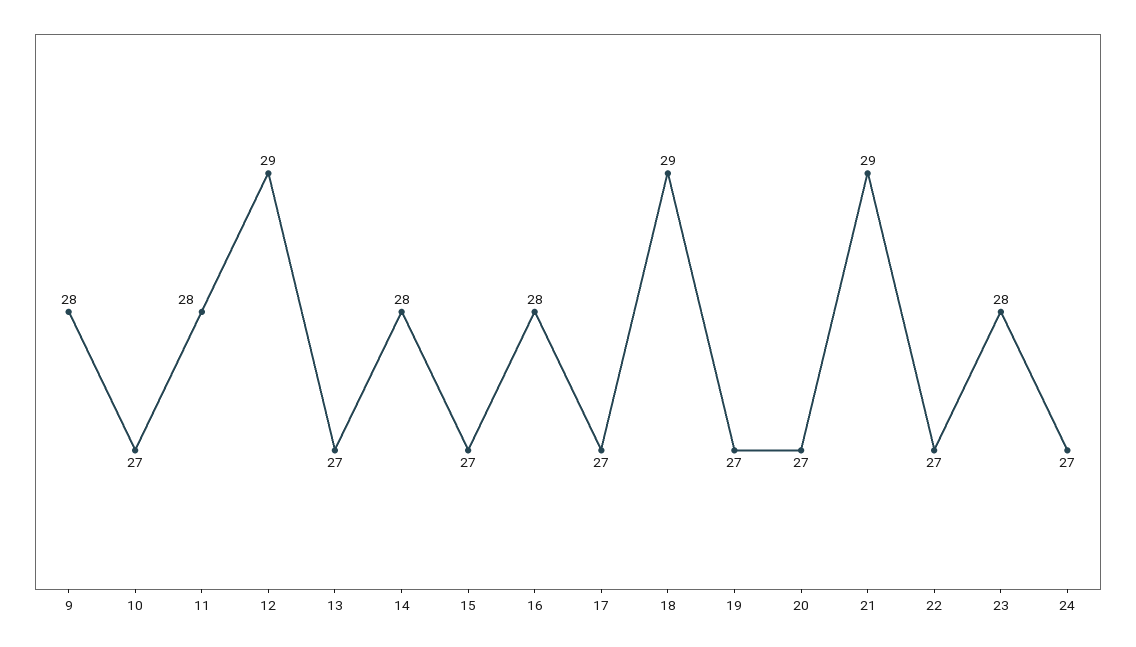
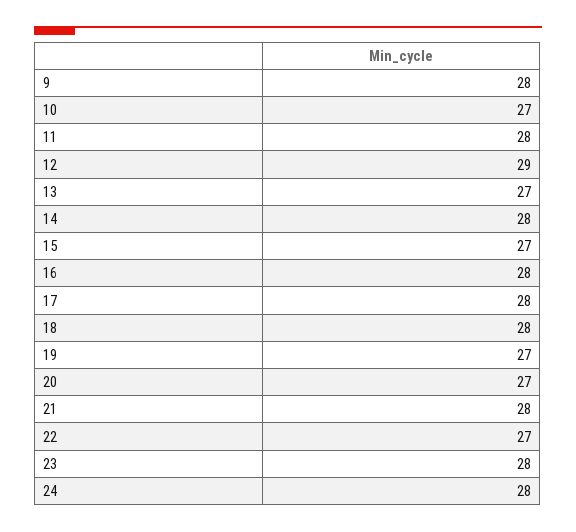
  {
    "9": 28,
    "10": 27,
    "11": 28,
    "12": 29,
    "13": 27,
    "14": 28,
    "15": 27,
    "16": 28,
-   "17": 27,
+   "17": 28,
-   "18": 29,
+   "18": 28,
    "19": 27,
    "20": 27,
-   "21": 29,
+   "21": 28,
    "22": 27,
    "23": 28,
-   "24": 27
+   "24": 28
  }

